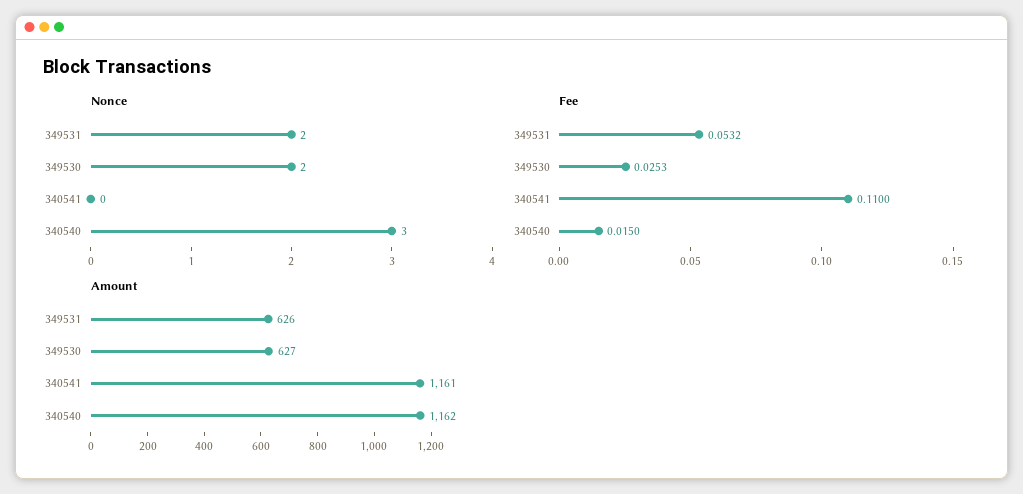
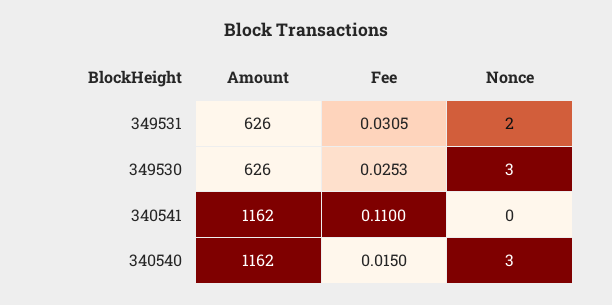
  {
    "Nonce": {
      "349531": 2,
-     "349530": 2,
+     "349530": 3,
      "340541": 0,
      "340540": 3
    },
    "Fee": {
-     "349531": 0.0532,
+     "349531": 0.0305,
      "349530": 0.0253,
      "340541": 0.11,
      "340540": 0.015
    },
    "Amount": {
      "349531": 626,
-     "349530": 627,
+     "349530": 626,
-     "340541": 1161,
+     "340541": 1162,
      "340540": 1162
    }
  }

